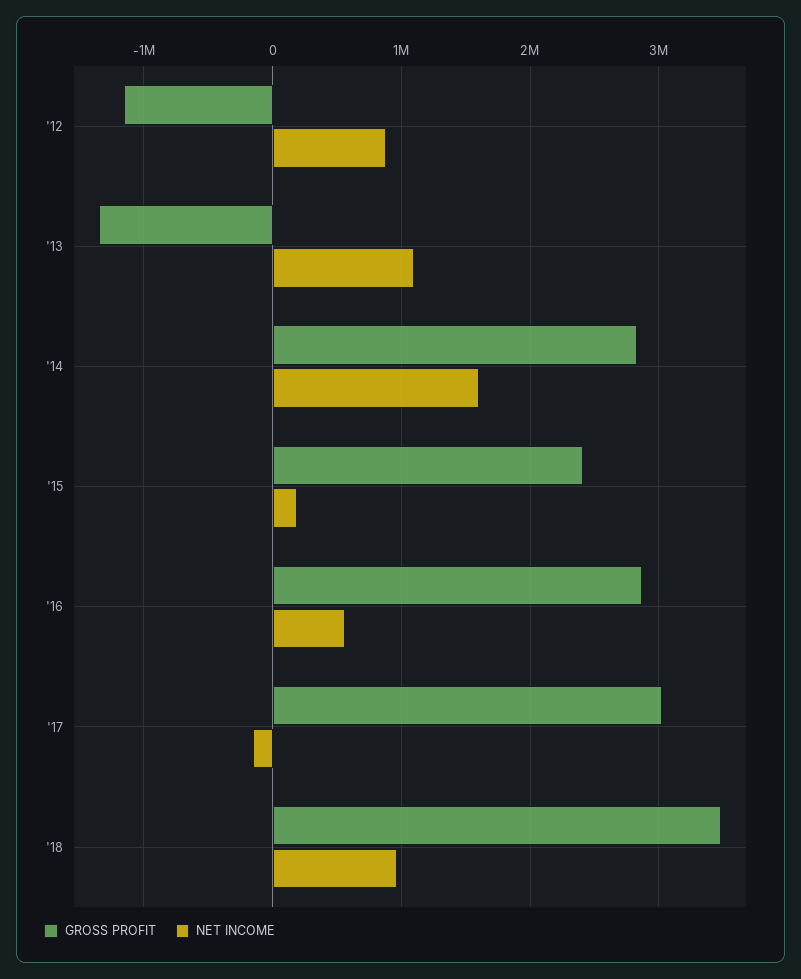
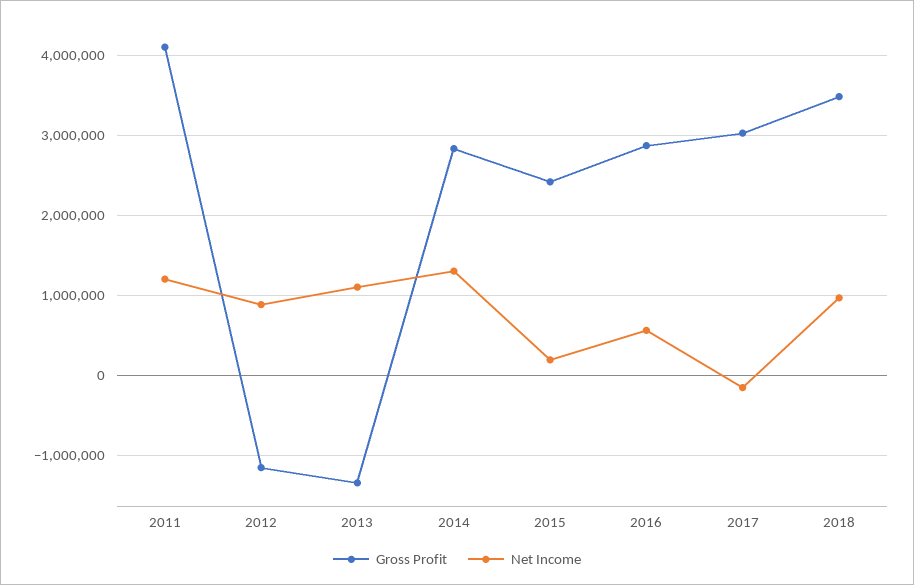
  {
    "GROSS PROFIT": {
      "'12": -1200000,
      "'13": -1300000,
      "'14": 2800000,
      "'15": 2400000,
      "'16": 2900000,
      "'17": 3000000,
-     "'18": 3500000
+     "'18": 3500000,
+     "2011": 4100000
    },
    "NET INCOME": {
      "'12": 900000,
      "'13": 1100000,
-     "'14": 1600000,
+     "'14": 1300000,
      "'15": 200000,
      "'16": 600000,
      "'17": -200000,
-     "'18": 1000000
+     "'18": 1000000,
+     "2011": 1200000
    }
  }

